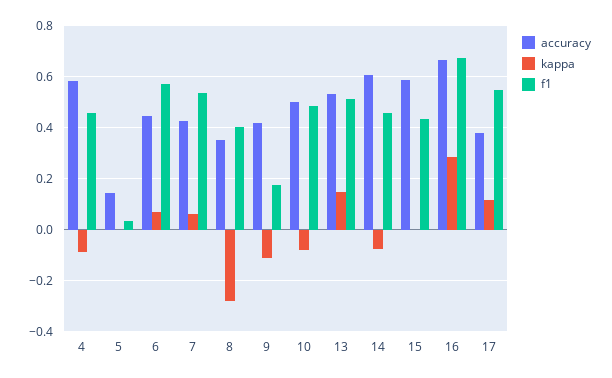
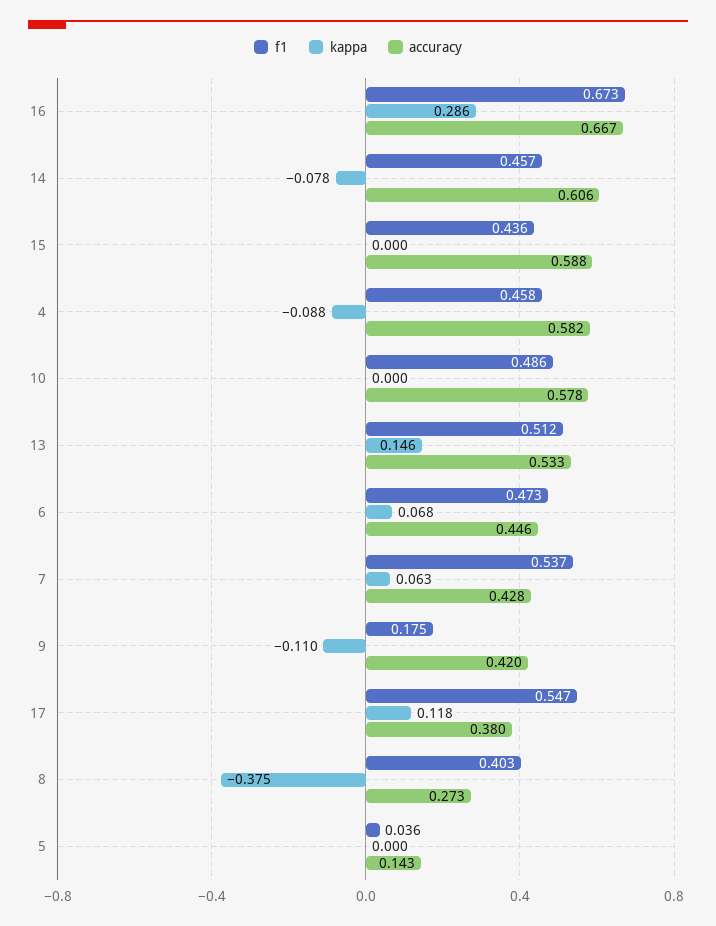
  {
    "accuracy": {
      "4": 0.582,
      "5": 0.143,
      "6": 0.446,
      "7": 0.428,
-     "8": 0.35,
+     "8": 0.273,
      "9": 0.42,
-     "10": 0.5,
+     "10": 0.578,
      "13": 0.533,
      "14": 0.606,
      "15": 0.588,
      "16": 0.667,
      "17": 0.38
    },
    "kappa": {
      "4": -0.088,
      "5": 0,
      "6": 0.068,
      "7": 0.063,
-     "8": -0.275,
+     "8": -0.375,
      "9": -0.11,
-     "10": -0.075,
+     "10": 0,
      "13": 0.146,
      "14": -0.078,
      "15": 0,
      "16": 0.286,
      "17": 0.118
    },
    "f1": {
      "4": 0.458,
      "5": 0.036,
-     "6": 0.575,
+     "6": 0.473,
      "7": 0.537,
      "8": 0.403,
      "9": 0.175,
      "10": 0.486,
      "13": 0.512,
      "14": 0.457,
      "15": 0.436,
      "16": 0.673,
      "17": 0.547
    }
  }

